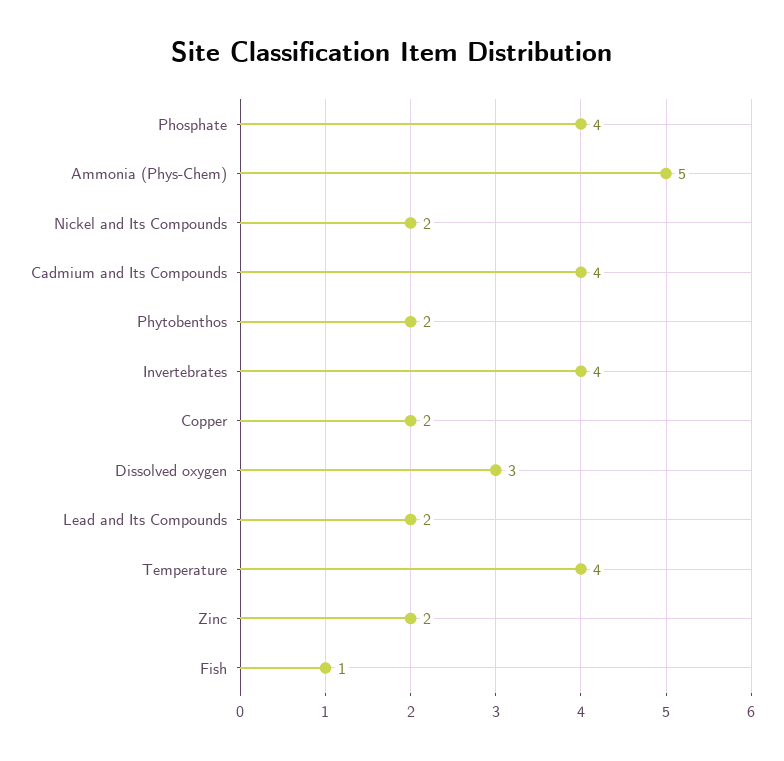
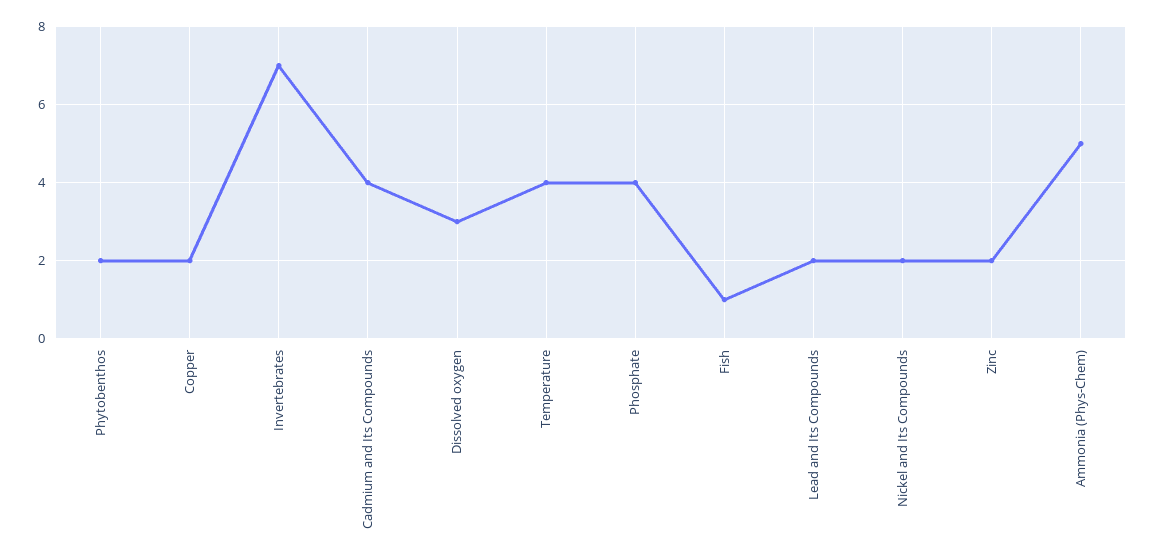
  {
    "Phosphate": 4,
    "Ammonia (Phys-Chem)": 5,
    "Nickel and Its Compounds": 2,
    "Cadmium and Its Compounds": 4,
    "Phytobenthos": 2,
-   "Invertebrates": 4,
+   "Invertebrates": 7,
    "Copper": 2,
    "Dissolved oxygen": 3,
    "Lead and Its Compounds": 2,
    "Temperature": 4,
    "Zinc": 2,
    "Fish": 1
  }

